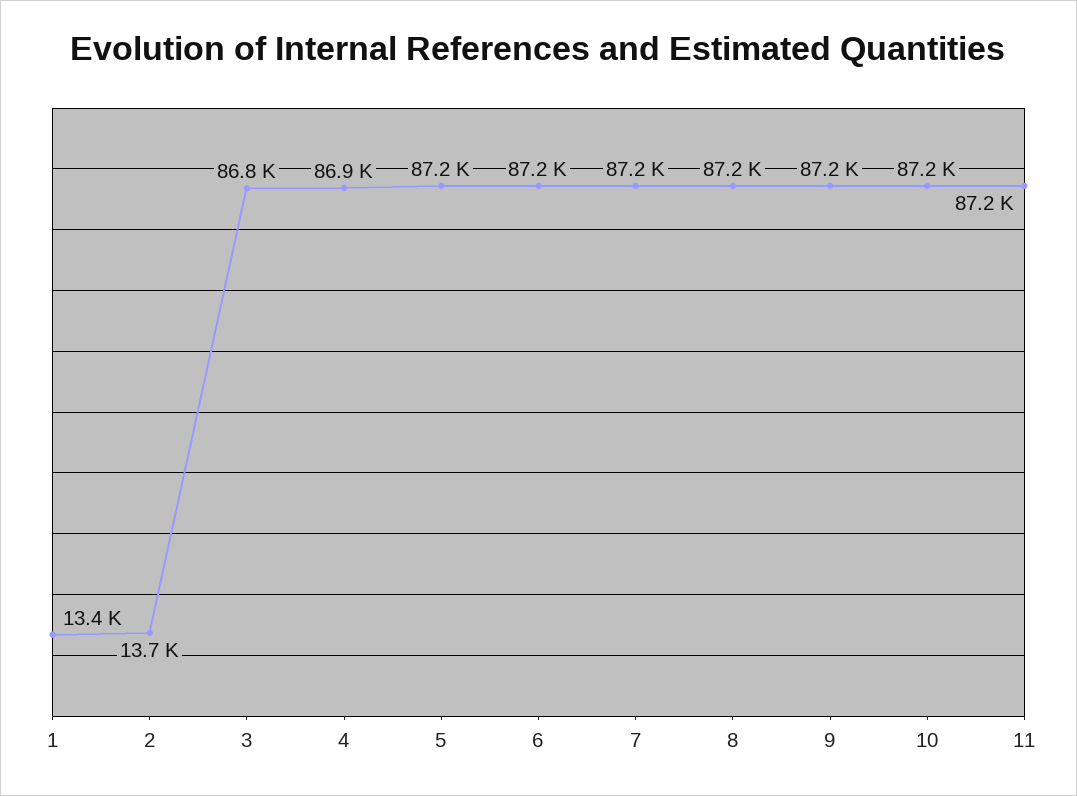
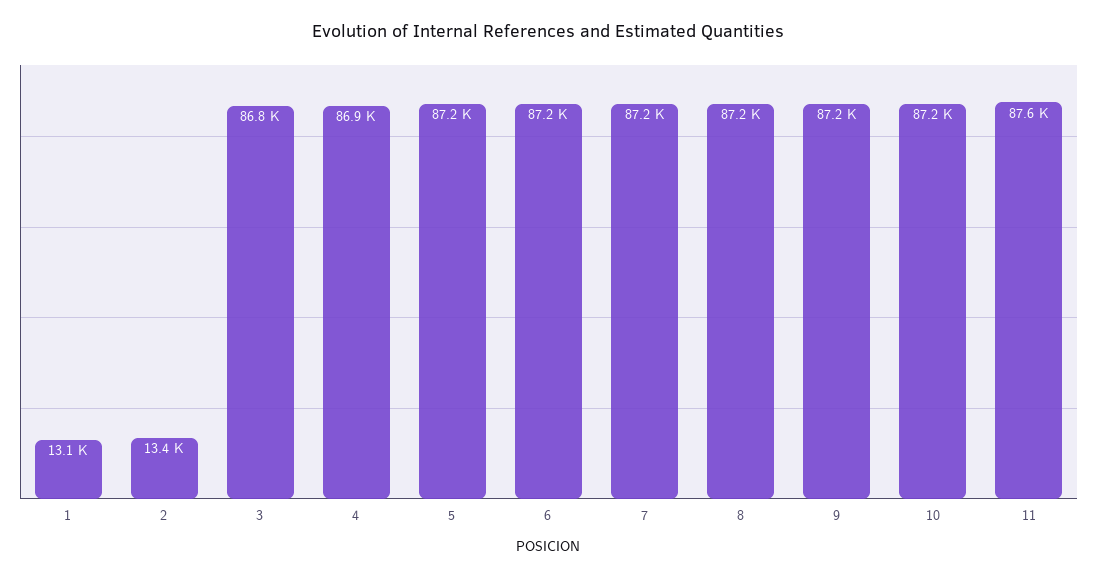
  {
-   "1": 13400,
+   "1": 13100,
-   "2": 13700,
+   "2": 13400,
    "3": 86800,
    "4": 86900,
    "5": 87200,
    "6": 87200,
    "7": 87200,
    "8": 87200,
    "9": 87200,
    "10": 87200,
-   "11": 87200
+   "11": 87600
  }

